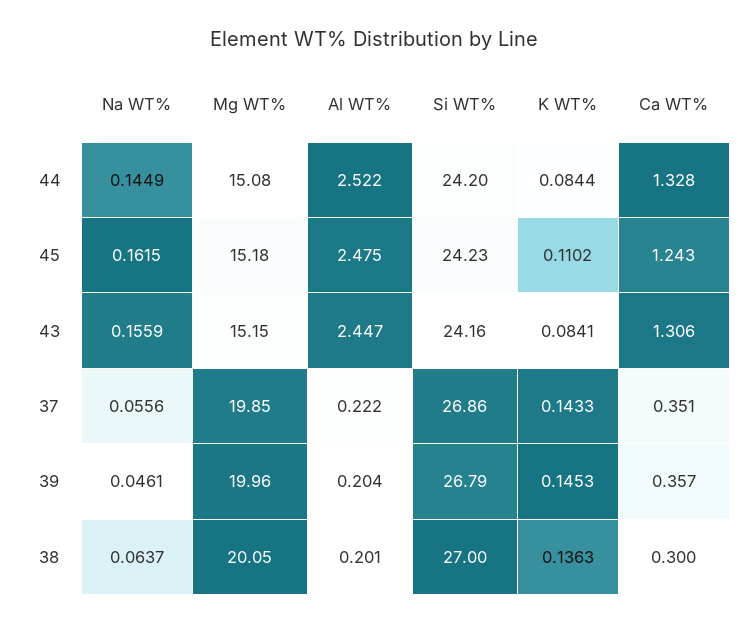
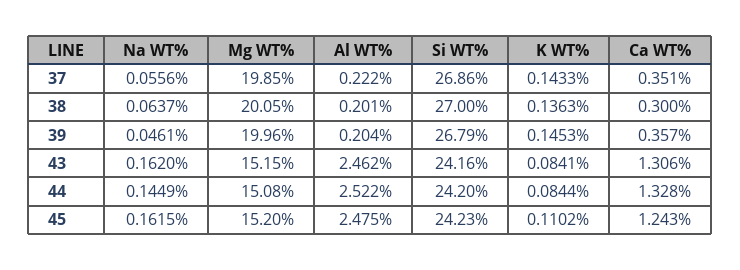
  {
    "Na WT%": {
      "44": 0.1449,
      "45": 0.1615,
-     "43": 0.1559,
+     "43": 0.162,
      "37": 0.0556,
      "39": 0.0461,
      "38": 0.0637
    },
    "Mg WT%": {
      "44": 15.08,
-     "45": 15.18,
+     "45": 15.2,
      "43": 15.15,
      "37": 19.85,
      "39": 19.96,
      "38": 20.05
    },
    "Al WT%": {
      "44": 2.522,
      "45": 2.475,
-     "43": 2.447,
+     "43": 2.462,
      "37": 0.222,
      "39": 0.204,
      "38": 0.201
    },
    "Si WT%": {
      "44": 24.2,
      "45": 24.23,
      "43": 24.16,
      "37": 26.86,
      "39": 26.79,
      "38": 27
    },
    "K WT%": {
      "44": 0.0844,
      "45": 0.1102,
      "43": 0.0841,
      "37": 0.1433,
      "39": 0.1453,
      "38": 0.1363
    },
    "Ca WT%": {
      "44": 1.328,
      "45": 1.243,
      "43": 1.306,
      "37": 0.351,
      "39": 0.357,
      "38": 0.3
    }
  }

